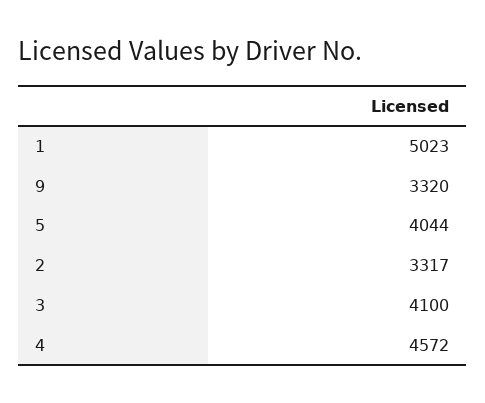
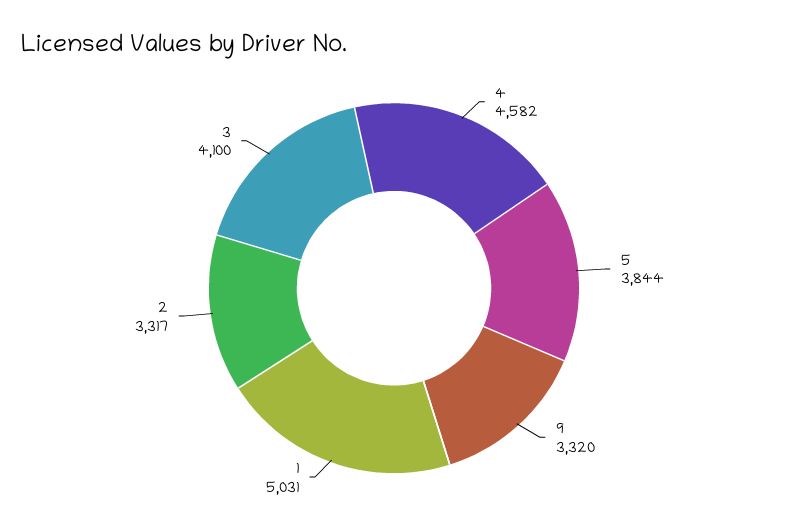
  {
-   "1": 5023,
+   "1": 5031,
    "9": 3320,
-   "5": 4044,
+   "5": 3844,
    "2": 3317,
    "3": 4100,
-   "4": 4572
+   "4": 4582
  }

